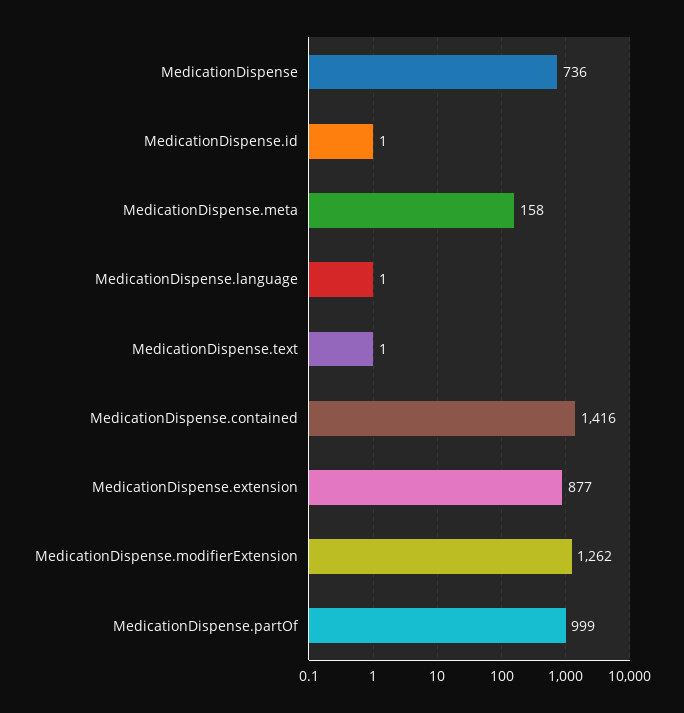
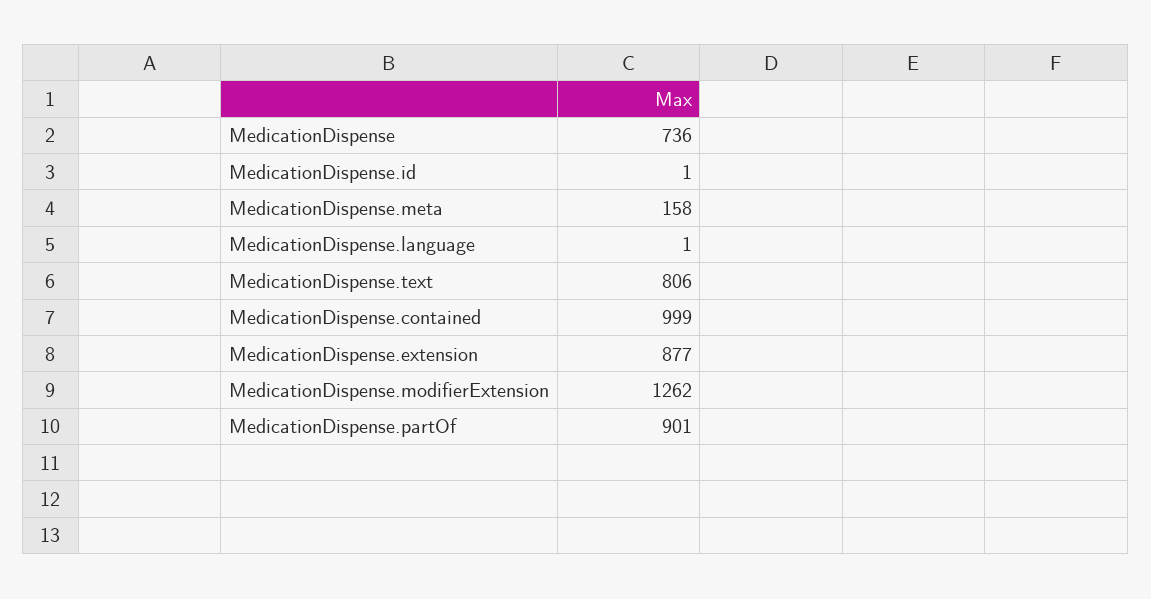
  {
    "MedicationDispense": 736,
    "MedicationDispense.id": 1,
    "MedicationDispense.meta": 158,
    "MedicationDispense.language": 1,
-   "MedicationDispense.text": 1,
+   "MedicationDispense.text": 806,
-   "MedicationDispense.contained": 1416,
+   "MedicationDispense.contained": 999,
    "MedicationDispense.extension": 877,
    "MedicationDispense.modifierExtension": 1262,
-   "MedicationDispense.partOf": 999
+   "MedicationDispense.partOf": 901
  }

